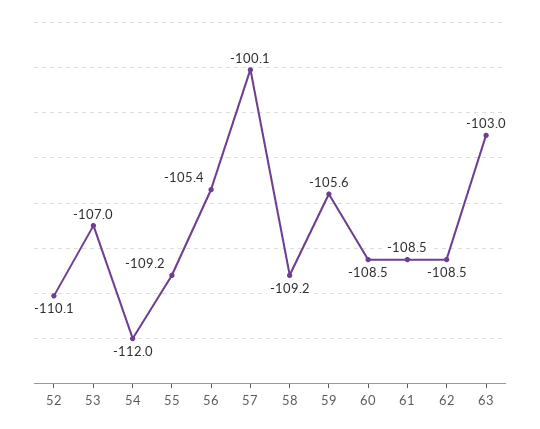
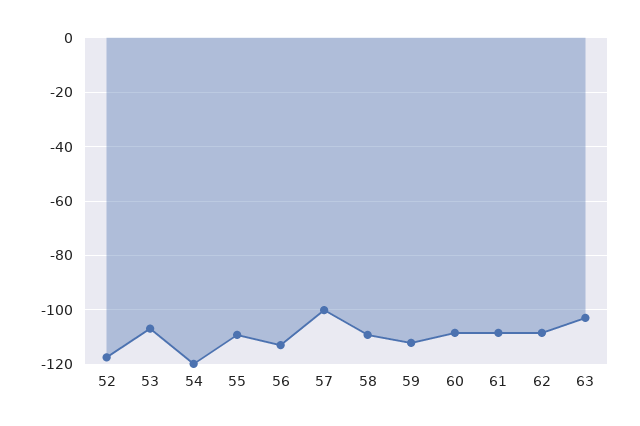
  {
-   "52": -110.1,
+   "52": -117.5,
    "53": -107,
-   "54": -112,
+   "54": -120,
    "55": -109.2,
-   "56": -105.4,
+   "56": -112.5,
    "57": -100.1,
    "58": -109.2,
-   "59": -105.6,
+   "59": -112.5,
    "60": -108.5,
    "61": -108.5,
    "62": -108.5,
    "63": -103
  }

